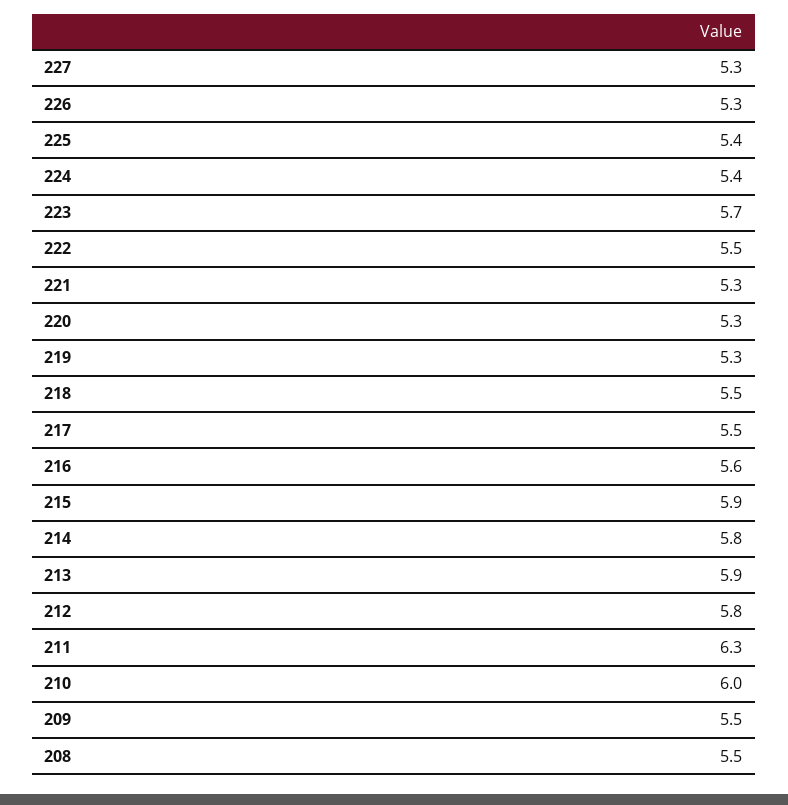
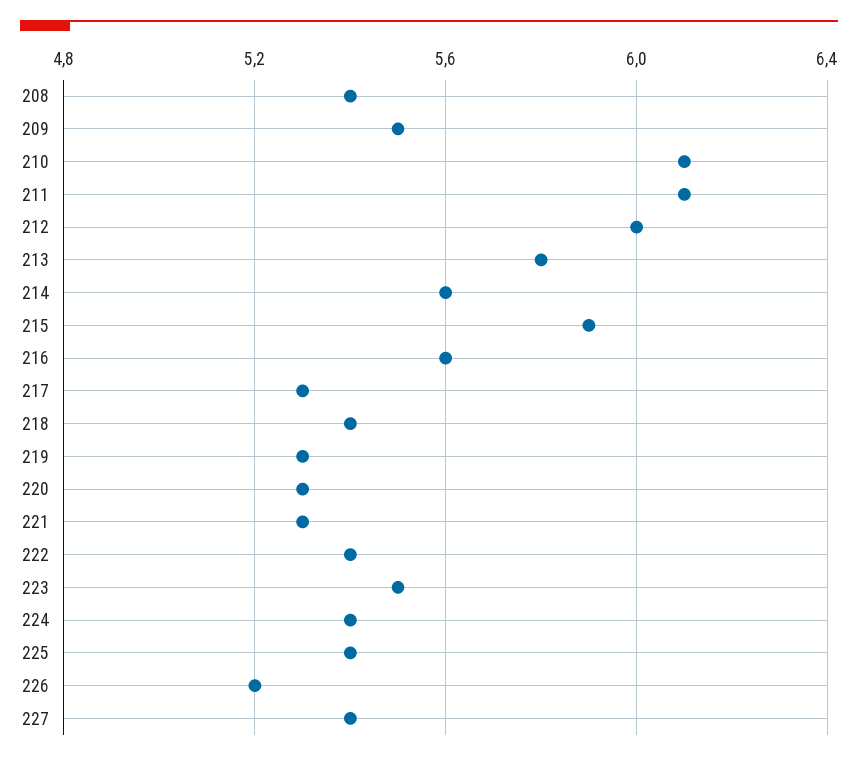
  {
-   "227": 5.3,
+   "227": 5.4,
-   "226": 5.3,
+   "226": 5.2,
    "225": 5.4,
    "224": 5.4,
-   "223": 5.7,
+   "223": 5.5,
-   "222": 5.5,
+   "222": 5.4,
    "221": 5.3,
    "220": 5.3,
    "219": 5.3,
-   "218": 5.5,
+   "218": 5.4,
-   "217": 5.5,
+   "217": 5.3,
    "216": 5.6,
    "215": 5.9,
-   "214": 5.8,
+   "214": 5.6,
-   "213": 5.9,
+   "213": 5.8,
-   "212": 5.8,
+   "212": 6,
-   "211": 6.3,
+   "211": 6.1,
-   "210": 6,
+   "210": 6.1,
    "209": 5.5,
-   "208": 5.5
+   "208": 5.4
  }

